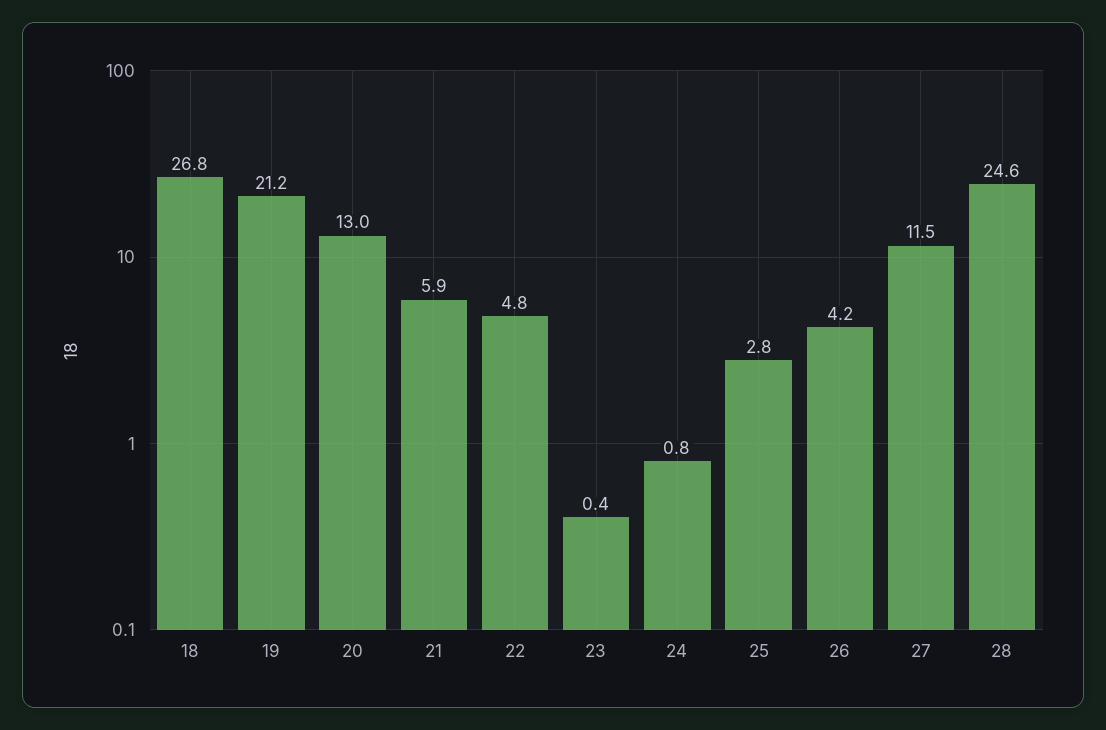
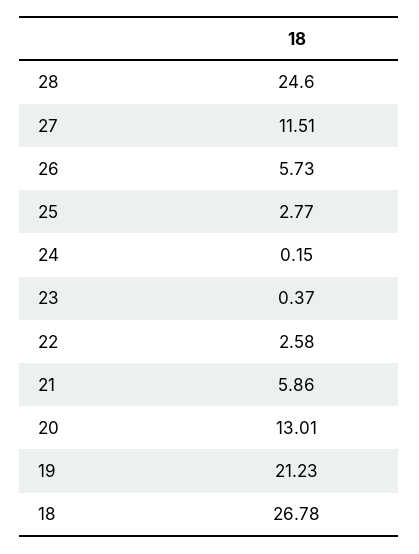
  {
    "18": 26.78,
    "19": 21.23,
    "20": 13.01,
    "21": 5.86,
-   "22": 4.8,
+   "22": 2.58,
    "23": 0.37,
-   "24": 0.8,
+   "24": 0.15,
    "25": 2.77,
-   "26": 4.2,
+   "26": 5.73,
    "27": 11.51,
    "28": 24.6
  }

